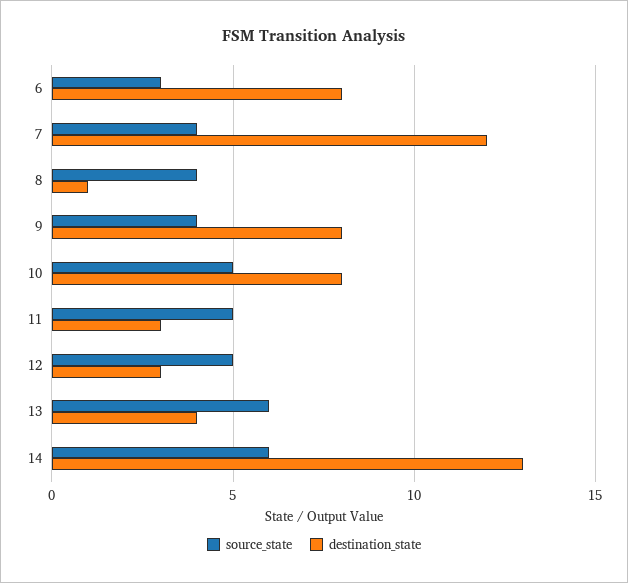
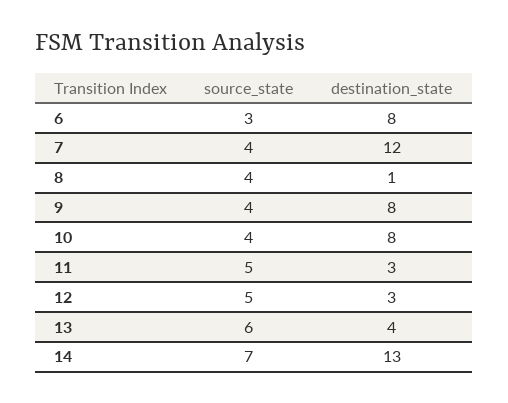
  {
    "source_state": {
      "6": 3,
      "7": 4,
      "8": 4,
      "9": 4,
-     "10": 5,
+     "10": 4,
      "11": 5,
      "12": 5,
      "13": 6,
-     "14": 6
+     "14": 7
    },
    "destination_state": {
      "6": 8,
      "7": 12,
      "8": 1,
      "9": 8,
      "10": 8,
      "11": 3,
      "12": 3,
      "13": 4,
      "14": 13
    }
  }

